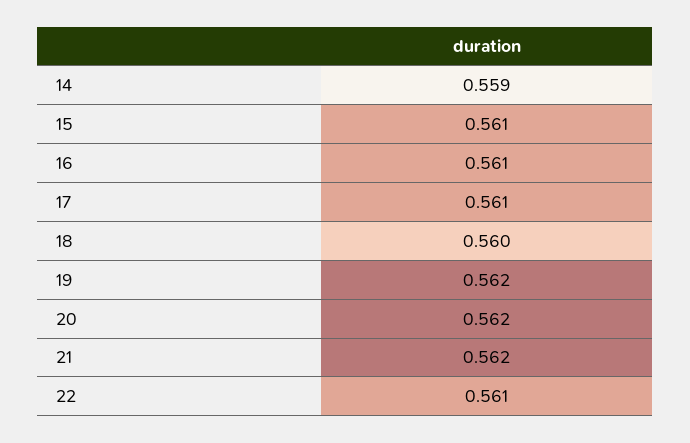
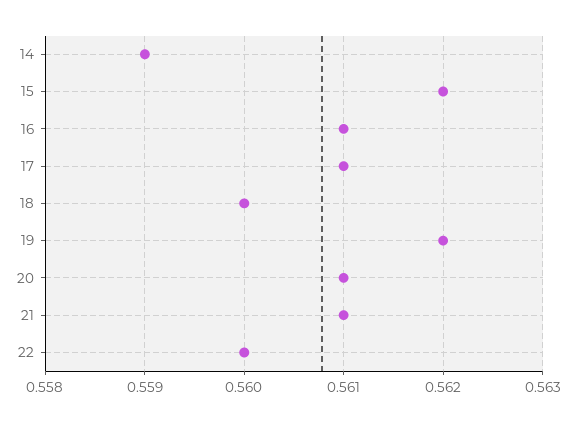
  {
    "14": 0.559,
-   "15": 0.561,
+   "15": 0.562,
    "16": 0.561,
    "17": 0.561,
    "18": 0.56,
    "19": 0.562,
-   "20": 0.562,
+   "20": 0.561,
-   "21": 0.562,
+   "21": 0.561,
-   "22": 0.561
+   "22": 0.56
  }

